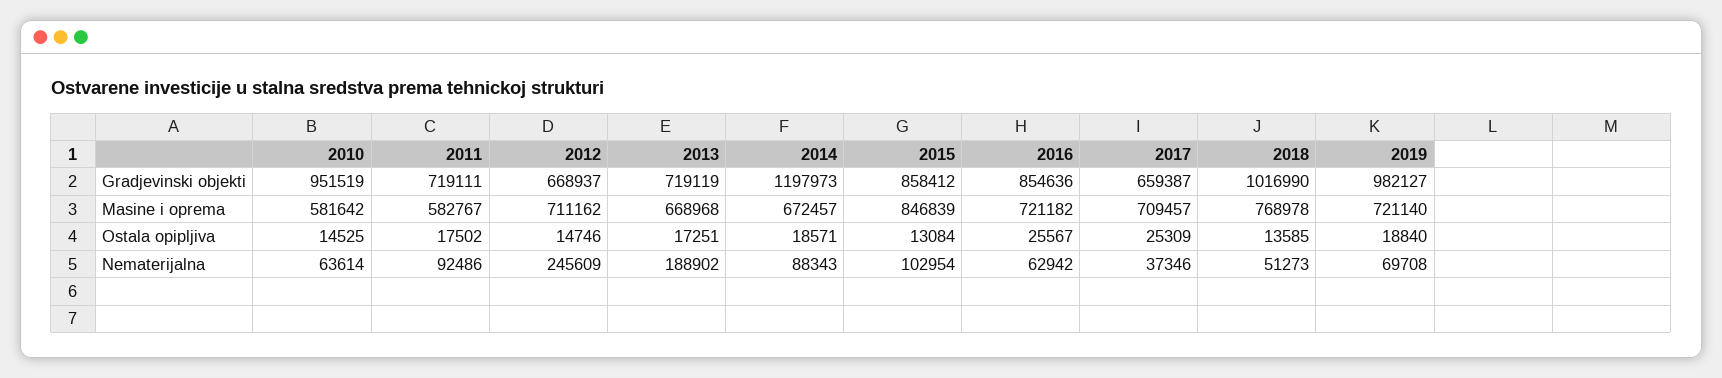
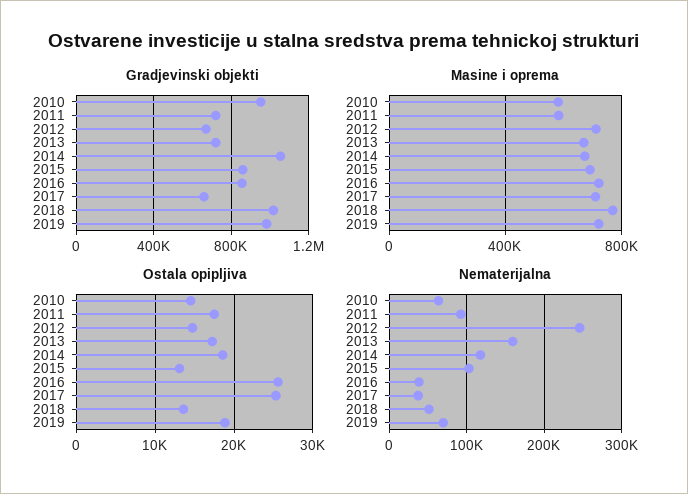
  {
    "Gradjevinski objekti": {
      "2010": 951519,
      "2011": 719111,
      "2012": 668937,
      "2013": 719119,
-     "2014": 1197973,
+     "2014": 1050000,
      "2015": 858412,
      "2016": 854636,
      "2017": 659387,
      "2018": 1016990,
      "2019": 982127
    },
    "Masine i oprema": {
      "2010": 581642,
      "2011": 582767,
      "2012": 711162,
      "2013": 668968,
      "2014": 672457,
-     "2015": 846839,
+     "2015": 700000,
      "2016": 721182,
      "2017": 709457,
      "2018": 768978,
      "2019": 721140
    },
    "Ostala opipljiva": {
      "2010": 14525,
      "2011": 17502,
      "2012": 14746,
      "2013": 17251,
      "2014": 18571,
      "2015": 13084,
      "2016": 25567,
      "2017": 25309,
      "2018": 13585,
      "2019": 18840
    },
    "Nematerijalna": {
      "2010": 63614,
      "2011": 92486,
      "2012": 245609,
-     "2013": 188902,
+     "2013": 160000,
-     "2014": 88343,
+     "2014": 120000,
      "2015": 102954,
-     "2016": 62942,
+     "2016": 40000,
      "2017": 37346,
      "2018": 51273,
      "2019": 69708
    }
  }

